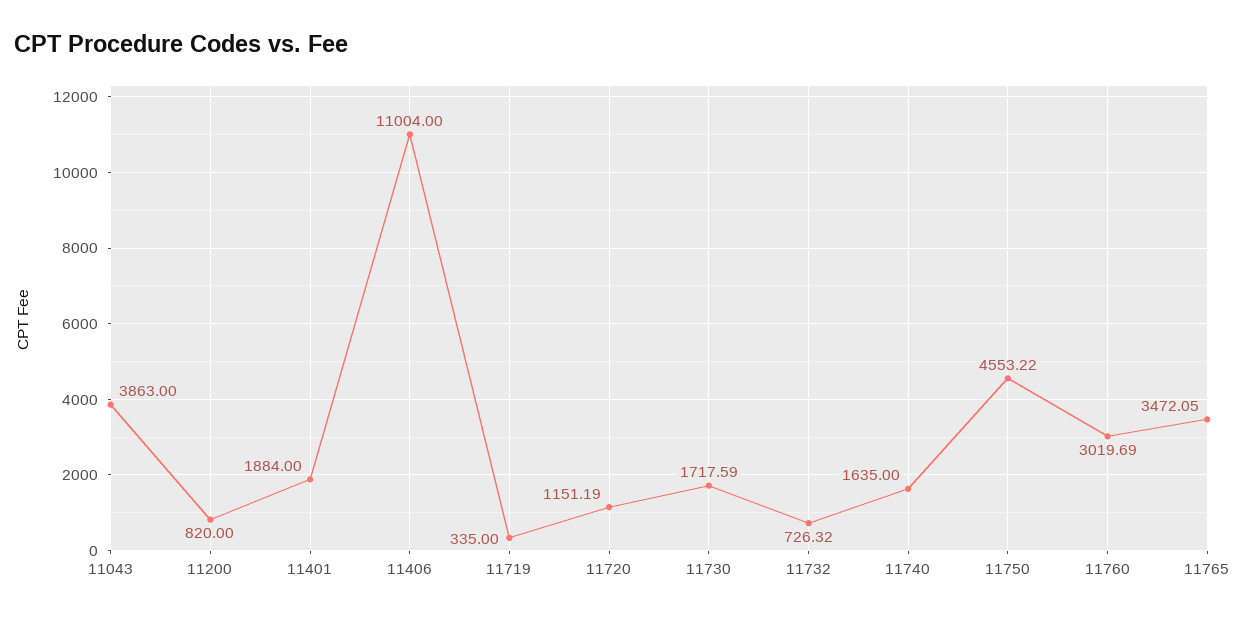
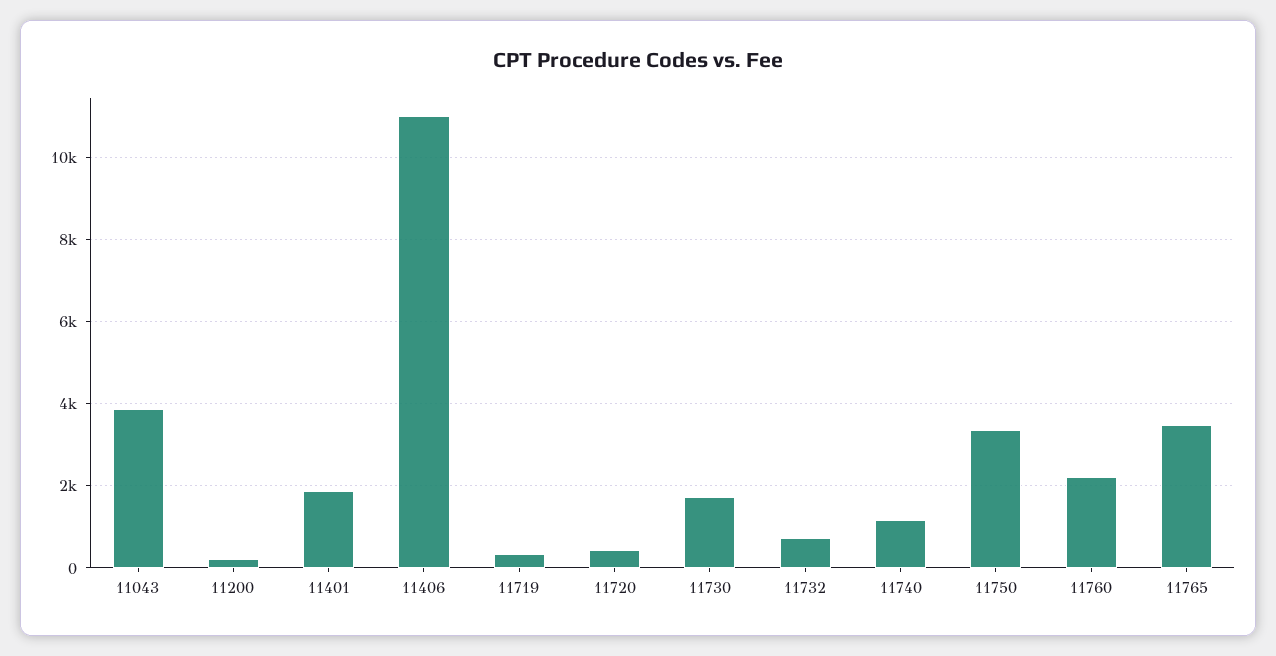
  {
    "11043": 3863,
-   "11200": 820,
+   "11200": 200,
    "11401": 1884,
    "11406": 11004,
    "11719": 335,
-   "11720": 1151.19,
+   "11720": 400,
    "11730": 1717.59,
    "11732": 726.32,
-   "11740": 1635,
+   "11740": 1200,
-   "11750": 4553.22,
+   "11750": 3400,
-   "11760": 3019.69,
+   "11760": 2200,
    "11765": 3472.05
  }

